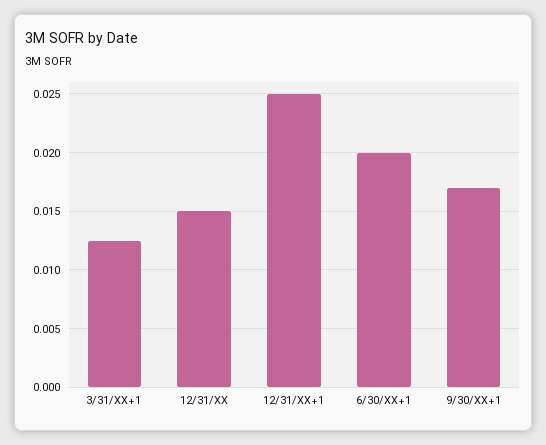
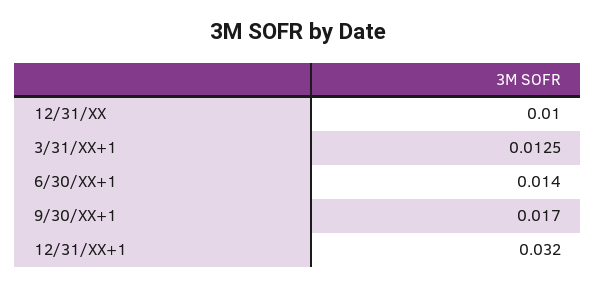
  {
    "3/31/XX+1": 0.0125,
-   "12/31/XX": 0.015,
+   "12/31/XX": 0.01,
-   "12/31/XX+1": 0.025,
+   "12/31/XX+1": 0.032,
-   "6/30/XX+1": 0.02,
+   "6/30/XX+1": 0.014,
    "9/30/XX+1": 0.017
  }

